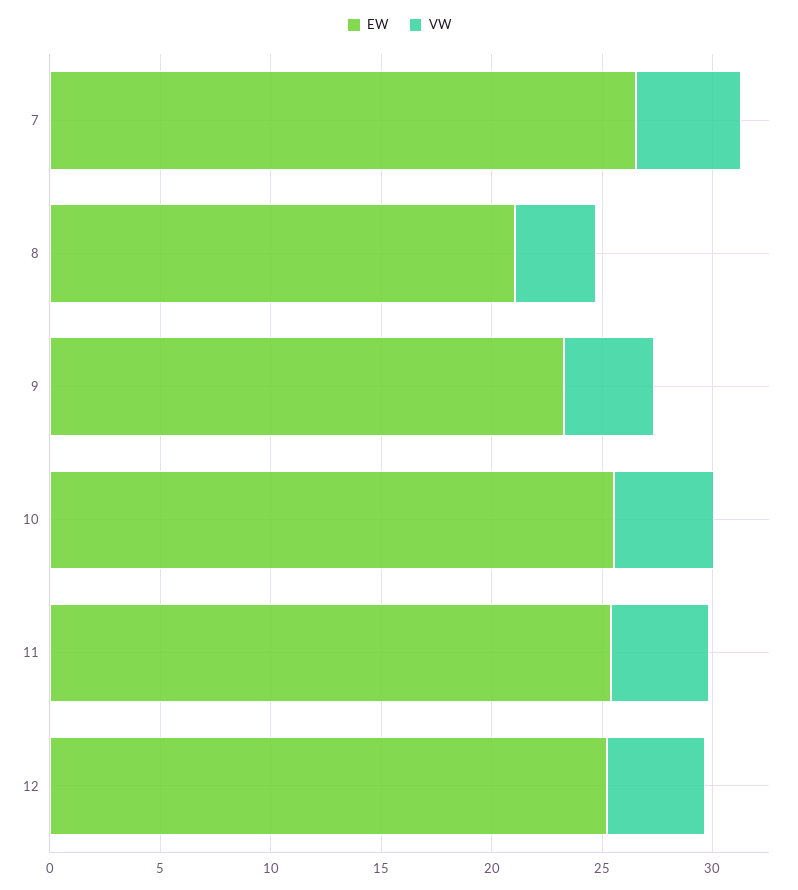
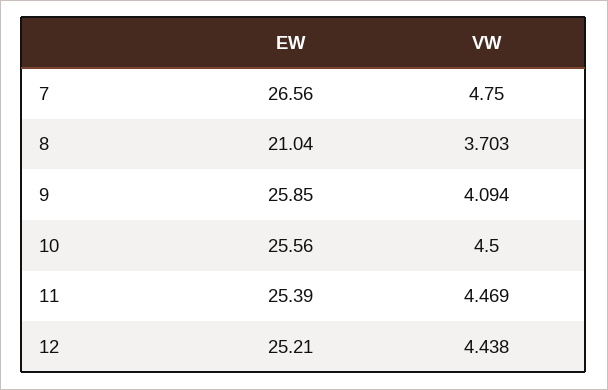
  {
    "EW": {
      "7": 26.56,
      "8": 21.04,
-     "9": 23,
+     "9": 25.85,
      "10": 25.56,
      "11": 25.39,
      "12": 25.21
    },
    "VW": {
      "7": 4.75,
      "8": 3.703,
      "9": 4.094,
      "10": 4.5,
      "11": 4.469,
      "12": 4.438
    }
  }

